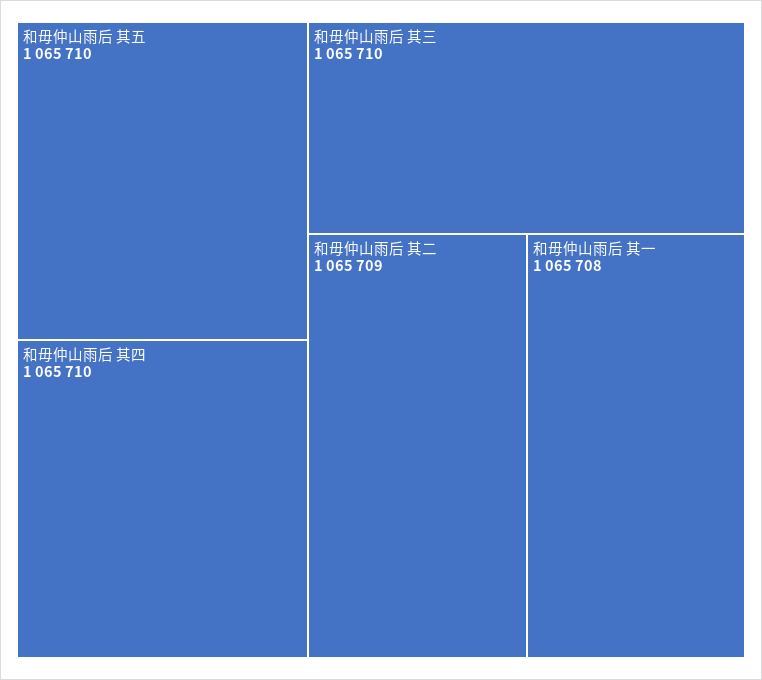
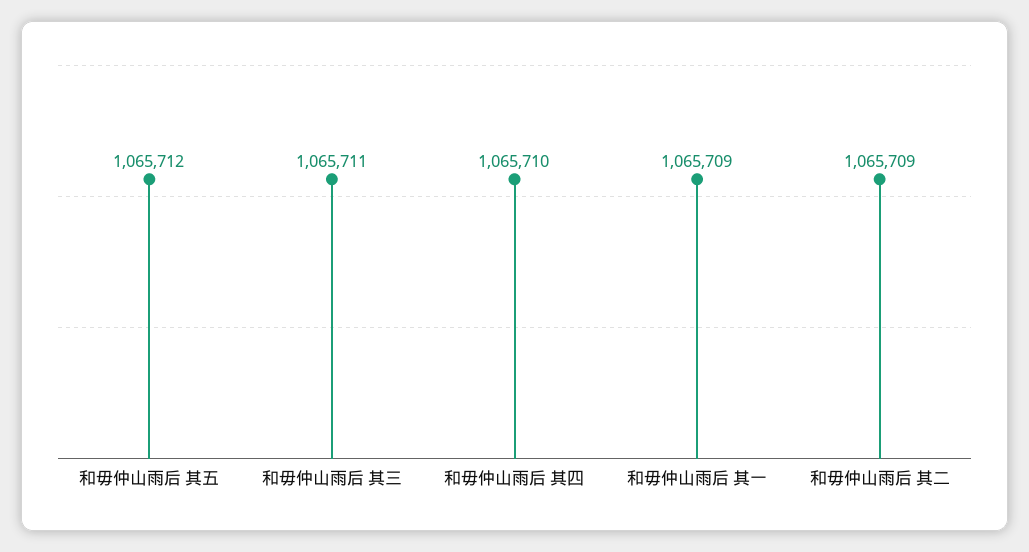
  {
-   "和毋仲山雨后 其五": 1065710,
+   "和毋仲山雨后 其五": 1065712,
    "和毋仲山雨后 其四": 1065710,
-   "和毋仲山雨后 其三": 1065710,
+   "和毋仲山雨后 其三": 1065711,
    "和毋仲山雨后 其二": 1065709,
-   "和毋仲山雨后 其一": 1065708
+   "和毋仲山雨后 其一": 1065709
  }

